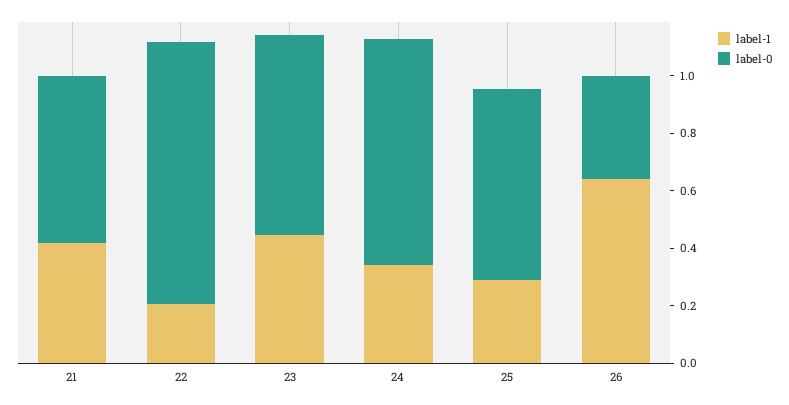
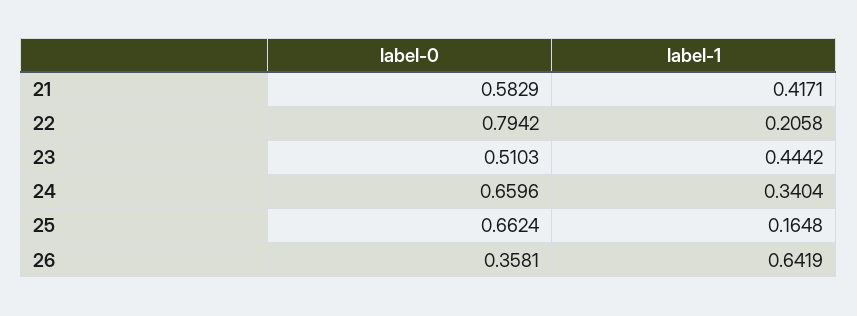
  {
    "label-1": {
      "21": 0.4171,
      "22": 0.2058,
      "23": 0.4442,
      "24": 0.3404,
-     "25": 0.3,
+     "25": 0.1648,
      "26": 0.6419
    },
    "label-0": {
      "21": 0.5829,
-     "22": 0.9,
+     "22": 0.7942,
-     "23": 0.7,
+     "23": 0.5103,
-     "24": 0.8,
+     "24": 0.6596,
      "25": 0.6624,
      "26": 0.3581
    }
  }

